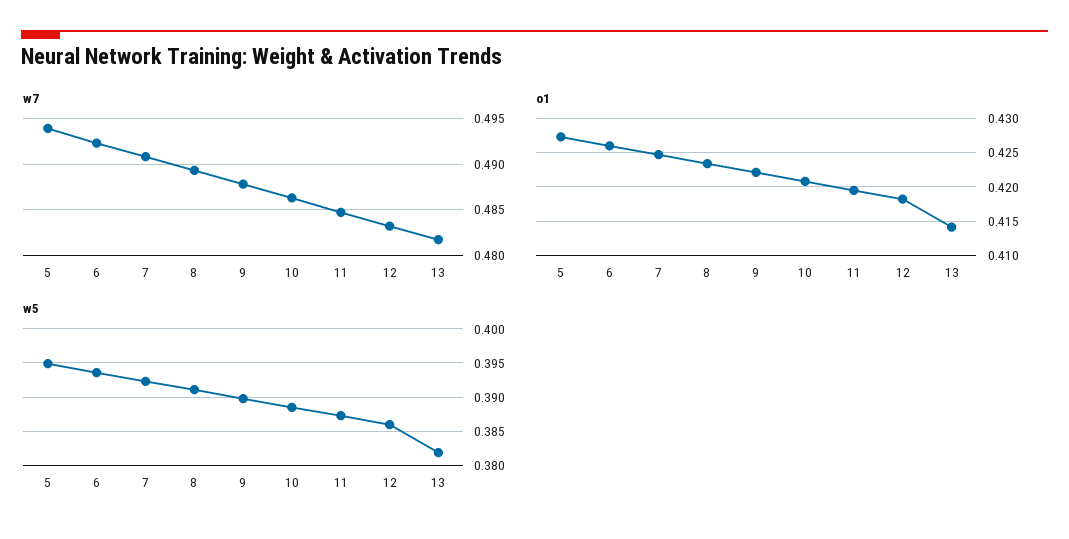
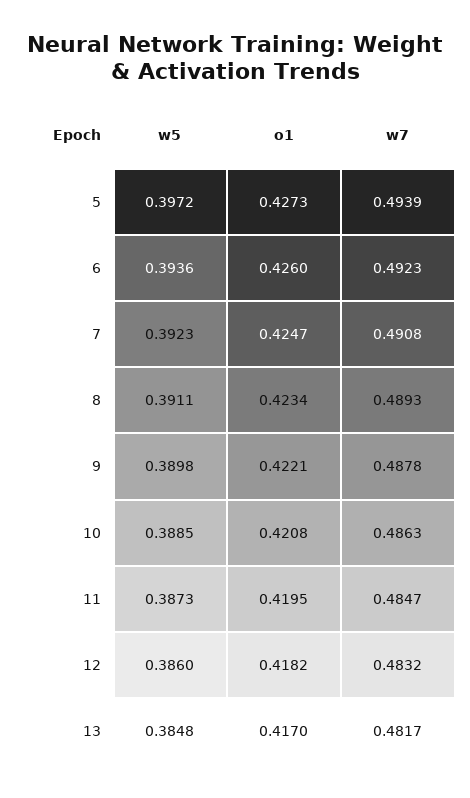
  {
    "w7": {
      "5": 0.4939,
      "6": 0.4923,
      "7": 0.4908,
      "8": 0.4893,
      "9": 0.4878,
      "10": 0.4863,
      "11": 0.4847,
      "12": 0.4832,
      "13": 0.4817
    },
    "o1": {
      "5": 0.4273,
      "6": 0.426,
      "7": 0.4247,
      "8": 0.4234,
      "9": 0.4221,
      "10": 0.4208,
      "11": 0.4195,
      "12": 0.4182,
-     "13": 0.414
+     "13": 0.417
    },
    "w5": {
-     "5": 0.395,
+     "5": 0.3972,
      "6": 0.3936,
      "7": 0.3923,
      "8": 0.3911,
      "9": 0.3898,
      "10": 0.3885,
      "11": 0.3873,
      "12": 0.386,
-     "13": 0.382
+     "13": 0.3848
    }
  }

